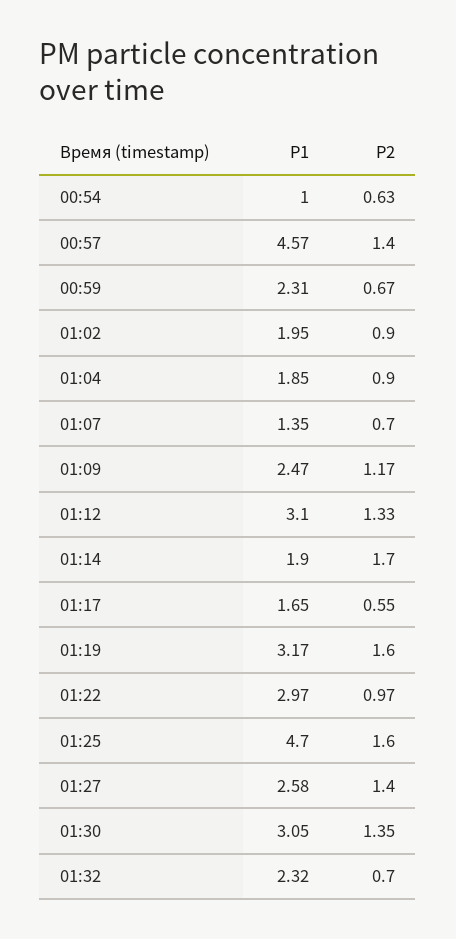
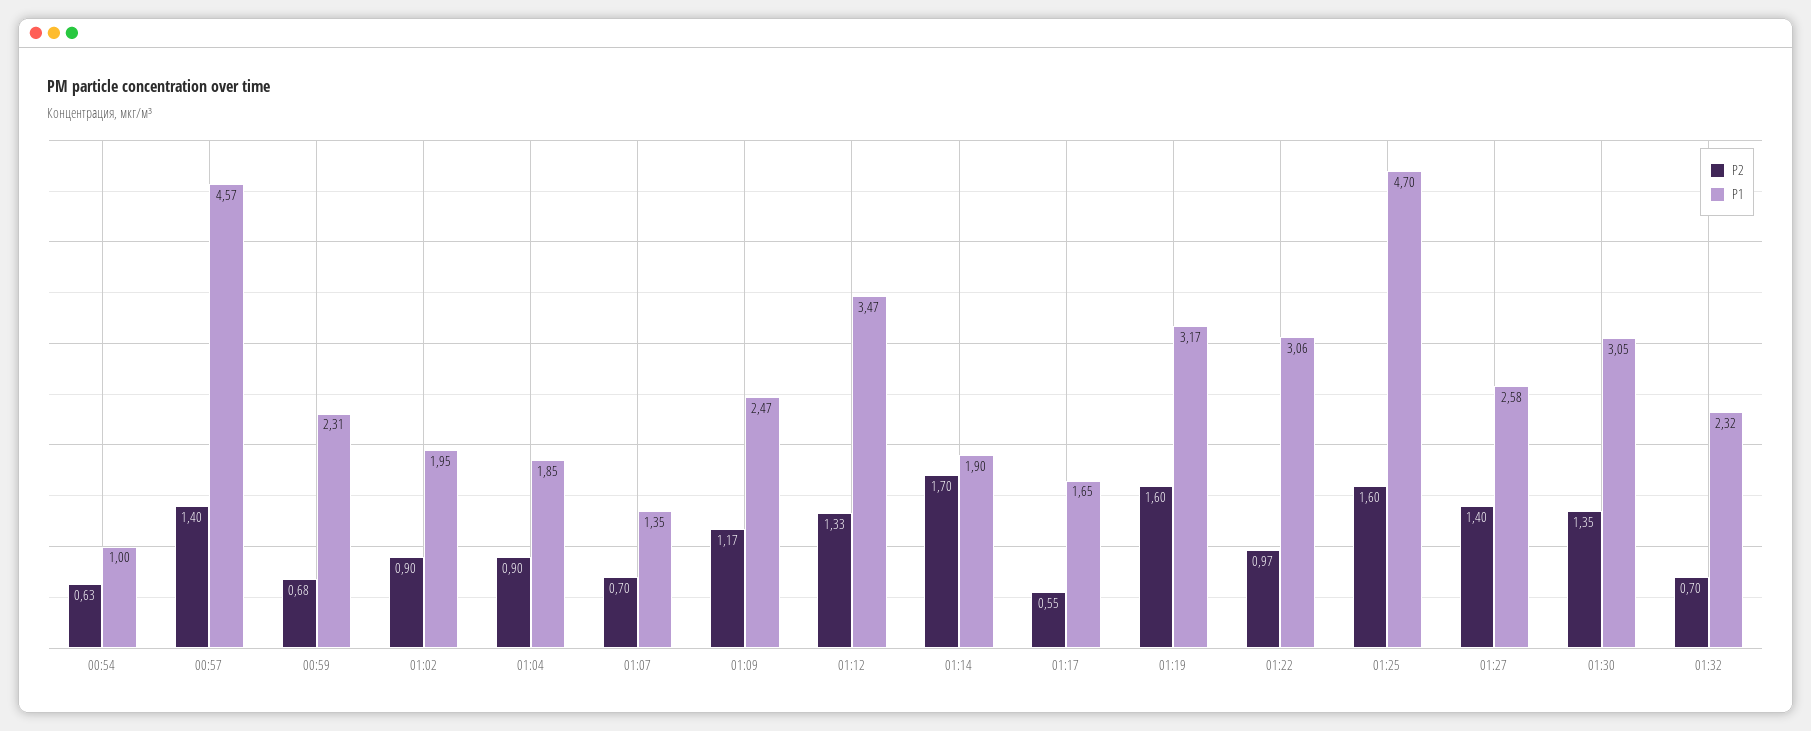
  {
    "P1": {
      "00:54": 1,
      "00:57": 4.57,
      "00:59": 2.31,
      "01:02": 1.95,
      "01:04": 1.85,
      "01:07": 1.35,
      "01:09": 2.47,
-     "01:12": 3.1,
+     "01:12": 3.47,
      "01:14": 1.9,
      "01:17": 1.65,
      "01:19": 3.17,
-     "01:22": 2.97,
+     "01:22": 3.06,
      "01:25": 4.7,
      "01:27": 2.58,
      "01:30": 3.05,
      "01:32": 2.32
    },
    "P2": {
      "00:54": 0.63,
      "00:57": 1.4,
-     "00:59": 0.67,
+     "00:59": 0.68,
      "01:02": 0.9,
      "01:04": 0.9,
      "01:07": 0.7,
      "01:09": 1.17,
      "01:12": 1.33,
      "01:14": 1.7,
      "01:17": 0.55,
      "01:19": 1.6,
      "01:22": 0.97,
      "01:25": 1.6,
      "01:27": 1.4,
      "01:30": 1.35,
      "01:32": 0.7
    }
  }

